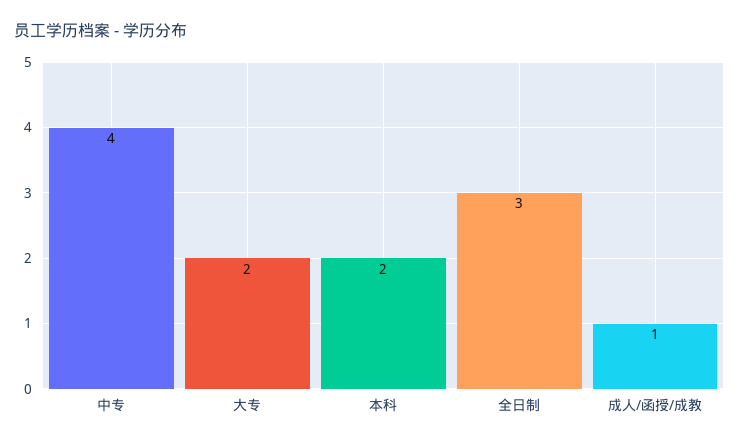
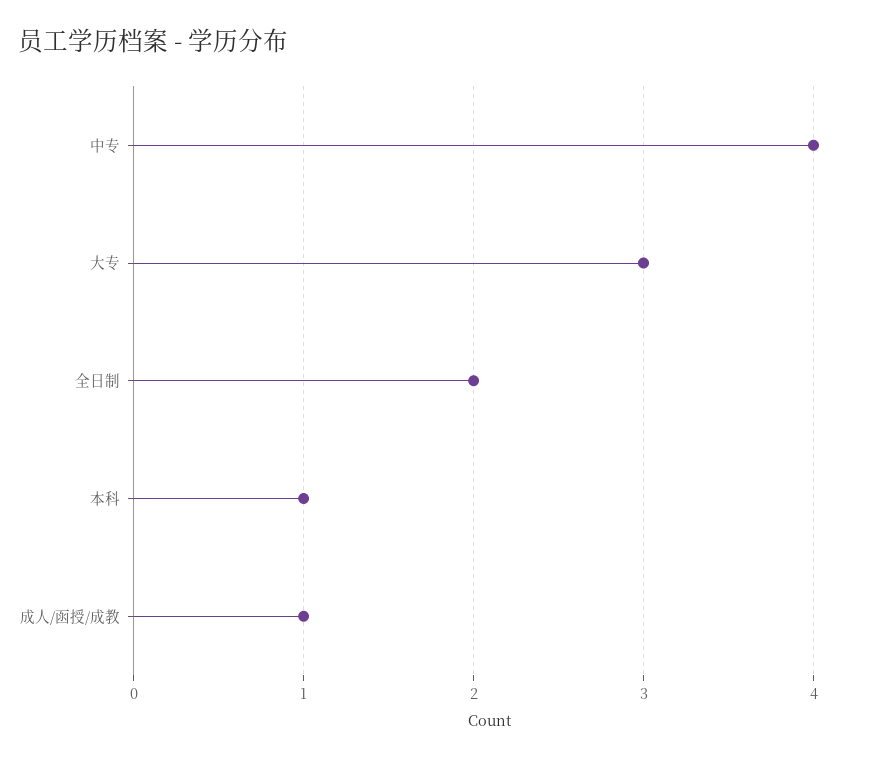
  {
    "中专": 4,
-   "大专": 2,
+   "大专": 3,
-   "本科": 2,
+   "本科": 1,
-   "全日制": 3,
+   "全日制": 2,
    "成人/函授/成教": 1
  }

